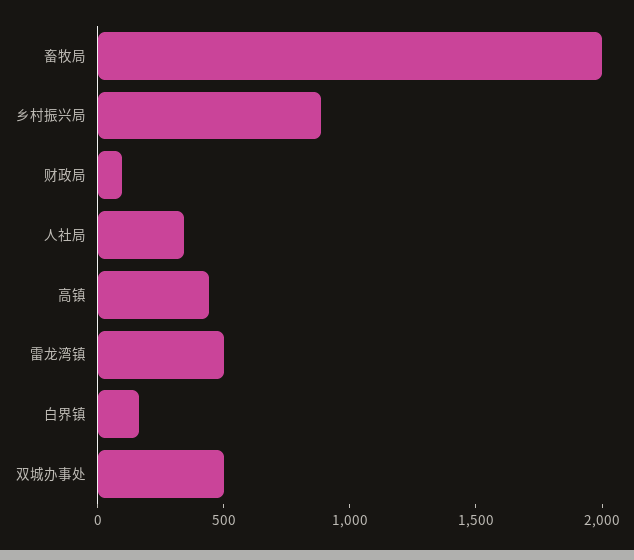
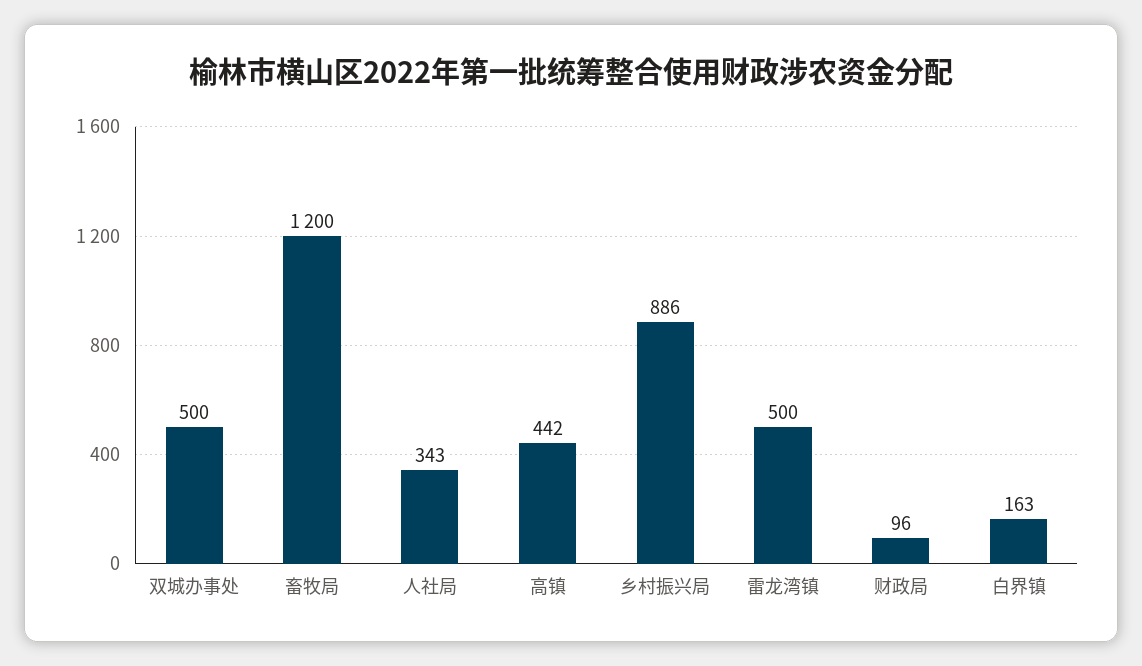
  {
-   "畜牧局": 2000,
+   "畜牧局": 1200,
    "乡村振兴局": 886,
    "财政局": 96,
    "人社局": 343,
    "高镇": 442,
    "雷龙湾镇": 500,
    "白界镇": 163,
    "双城办事处": 500
  }

